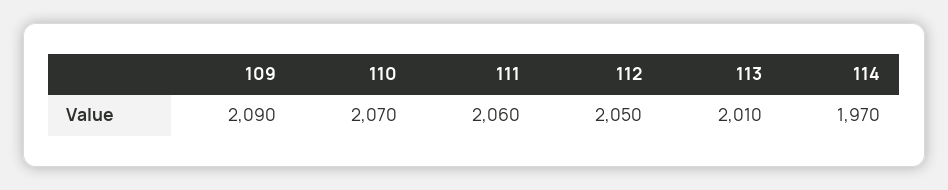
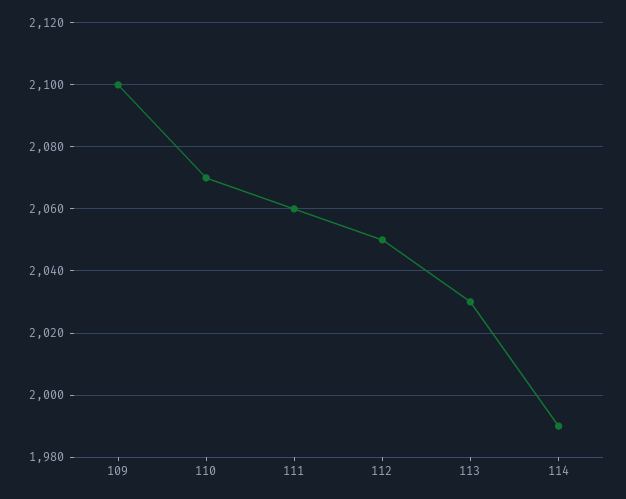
  {
-   "109": 2090,
+   "109": 2100,
    "110": 2070,
    "111": 2060,
    "112": 2050,
-   "113": 2010,
+   "113": 2030,
-   "114": 1970
+   "114": 1990
  }

